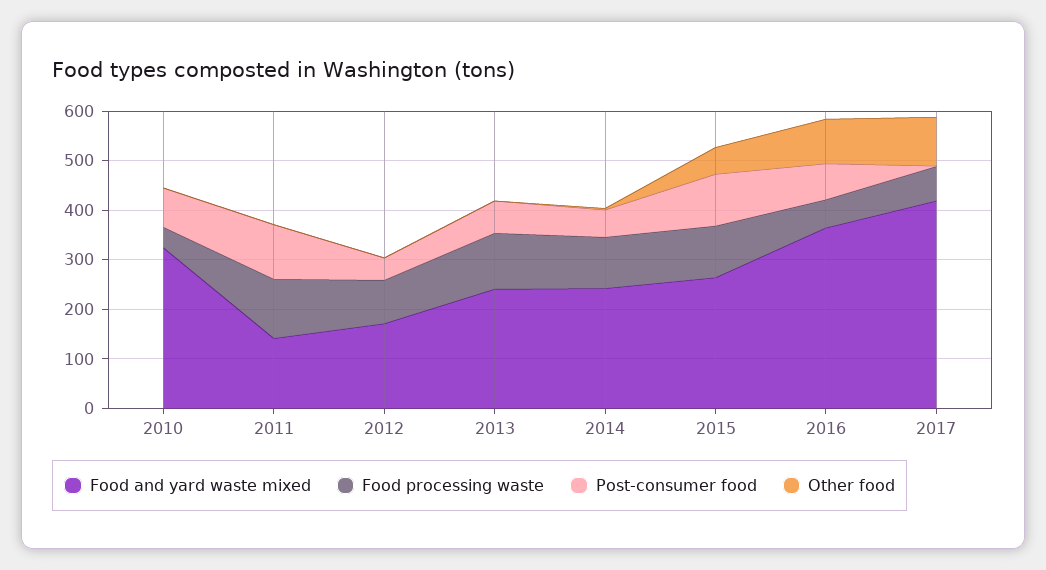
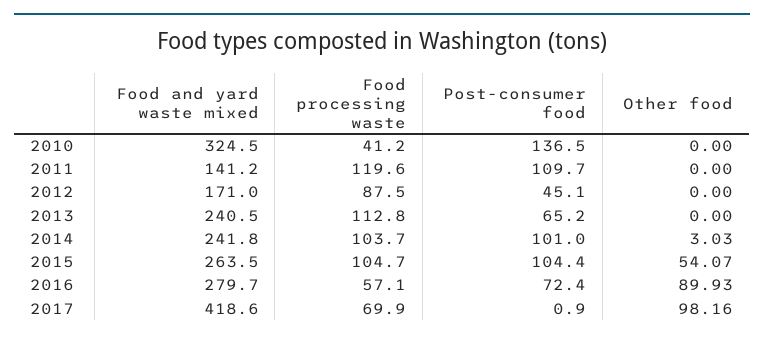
  {
    "Food and yard waste mixed": {
      "2010": 324.5,
      "2011": 141.2,
      "2012": 171,
      "2013": 240.5,
      "2014": 241.8,
      "2015": 263.5,
-     "2016": 360,
+     "2016": 279.7,
      "2017": 418.6
    },
    "Food processing waste": {
      "2010": 41.2,
      "2011": 119.6,
      "2012": 87.5,
      "2013": 112.8,
      "2014": 103.7,
      "2015": 104.7,
      "2016": 57.1,
      "2017": 69.9
    },
    "Post-consumer food": {
-     "2010": 80,
+     "2010": 136.5,
      "2011": 109.7,
      "2012": 45.1,
      "2013": 65.2,
-     "2014": 60,
+     "2014": 101,
      "2015": 104.4,
      "2016": 72.4,
      "2017": 0.9
    },
    "Other food": {
      "2010": 0,
      "2011": 0,
      "2012": 0,
      "2013": 0,
      "2014": 3.03,
      "2015": 54.07,
      "2016": 89.93,
      "2017": 98.16
    }
  }

